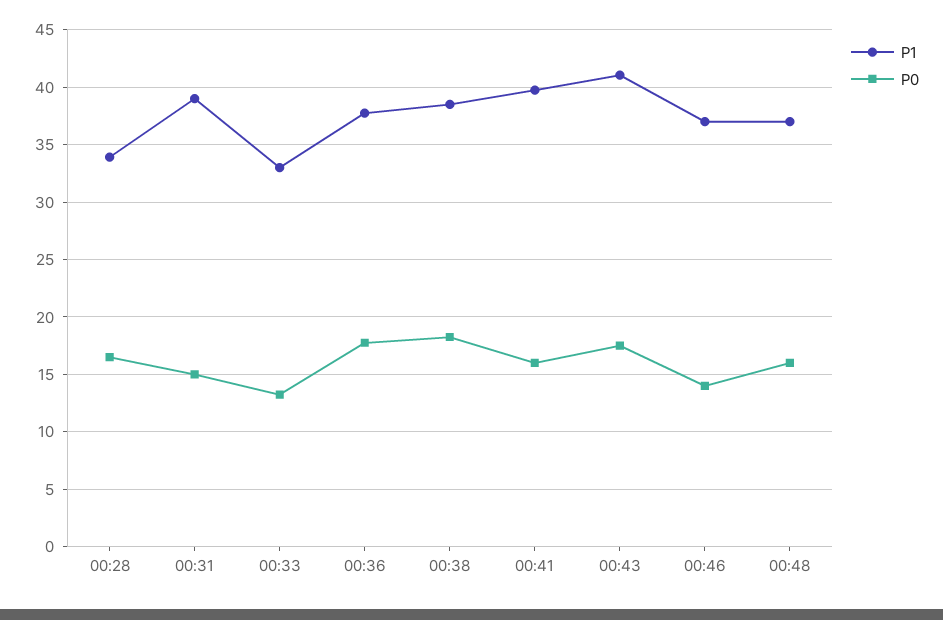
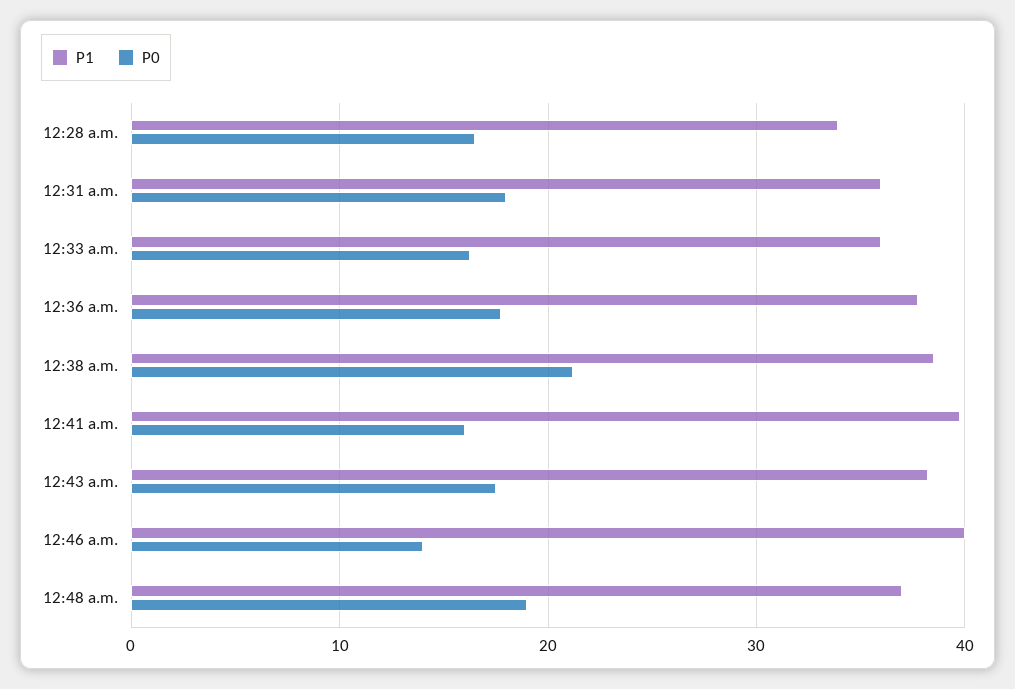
  {
    "P1": {
      "00:28": 34,
-     "00:31": 39,
+     "00:31": 36,
-     "00:33": 33,
+     "00:33": 36,
      "00:36": 38,
      "00:38": 39,
      "00:41": 40,
-     "00:43": 41,
+     "00:43": 38,
-     "00:46": 37,
+     "00:46": 40,
      "00:48": 37
    },
    "P0": {
      "00:28": 17,
-     "00:31": 15,
+     "00:31": 18,
-     "00:33": 13,
+     "00:33": 16,
      "00:36": 18,
-     "00:38": 18,
+     "00:38": 21,
      "00:41": 16,
      "00:43": 18,
      "00:46": 14,
-     "00:48": 16
+     "00:48": 19
    }
  }

